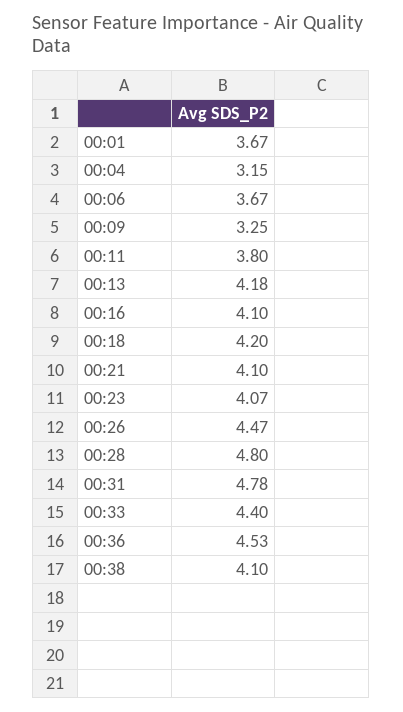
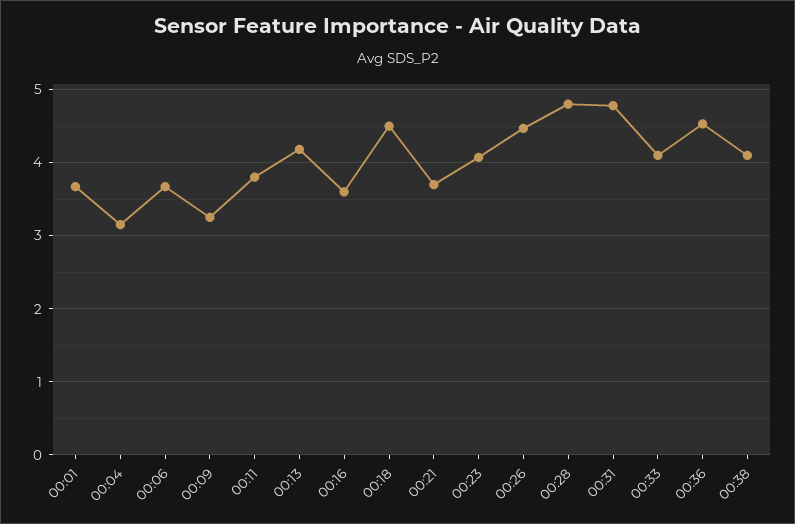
  {
    "00:01": 3.67,
    "00:04": 3.15,
    "00:06": 3.67,
    "00:09": 3.25,
    "00:11": 3.8,
    "00:13": 4.18,
-   "00:16": 4.1,
+   "00:16": 3.6,
-   "00:18": 4.2,
+   "00:18": 4.5,
-   "00:21": 4.1,
+   "00:21": 3.7,
    "00:23": 4.07,
    "00:26": 4.47,
    "00:28": 4.8,
    "00:31": 4.78,
-   "00:33": 4.4,
+   "00:33": 4.1,
    "00:36": 4.53,
    "00:38": 4.1
  }

